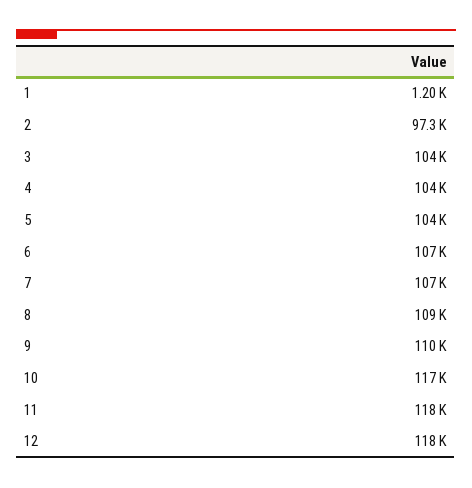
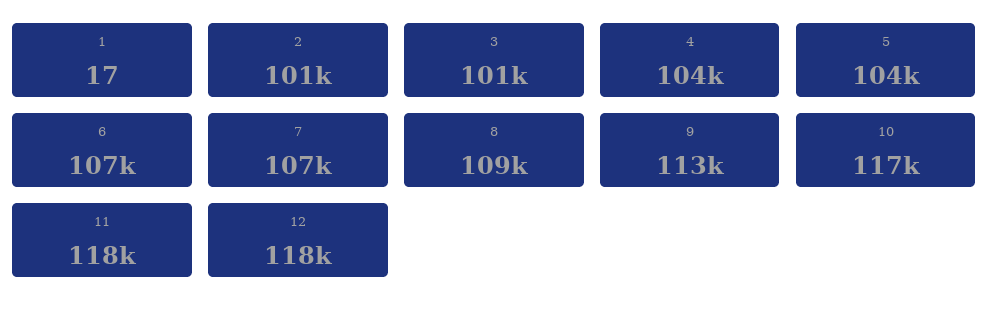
  {
-   "1": 1200,
+   "1": 17,
-   "2": 97300,
+   "2": 101000,
-   "3": 104000,
+   "3": 101000,
    "4": 104000,
    "5": 104000,
    "6": 107000,
    "7": 107000,
    "8": 109000,
-   "9": 110000,
+   "9": 113000,
    "10": 117000,
    "11": 118000,
    "12": 118000
  }

